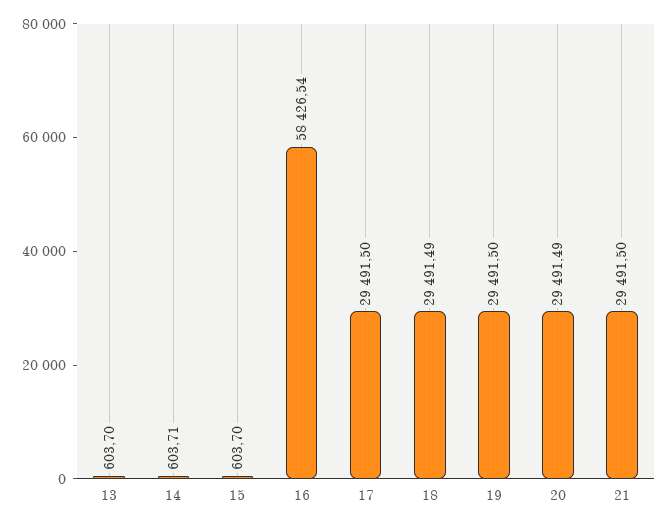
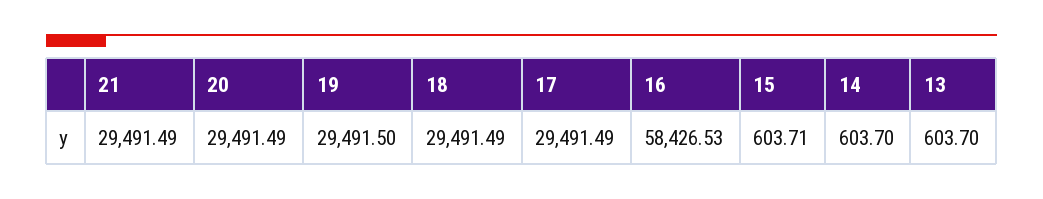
  {
    "13": 603.7,
-   "14": 603.71,
+   "14": 603.7,
-   "15": 603.7,
+   "15": 603.71,
-   "16": 58426.54,
+   "16": 58426.53,
-   "17": 29491.5,
+   "17": 29491.49,
    "18": 29491.49,
    "19": 29491.5,
    "20": 29491.49,
-   "21": 29491.5
+   "21": 29491.49
  }

